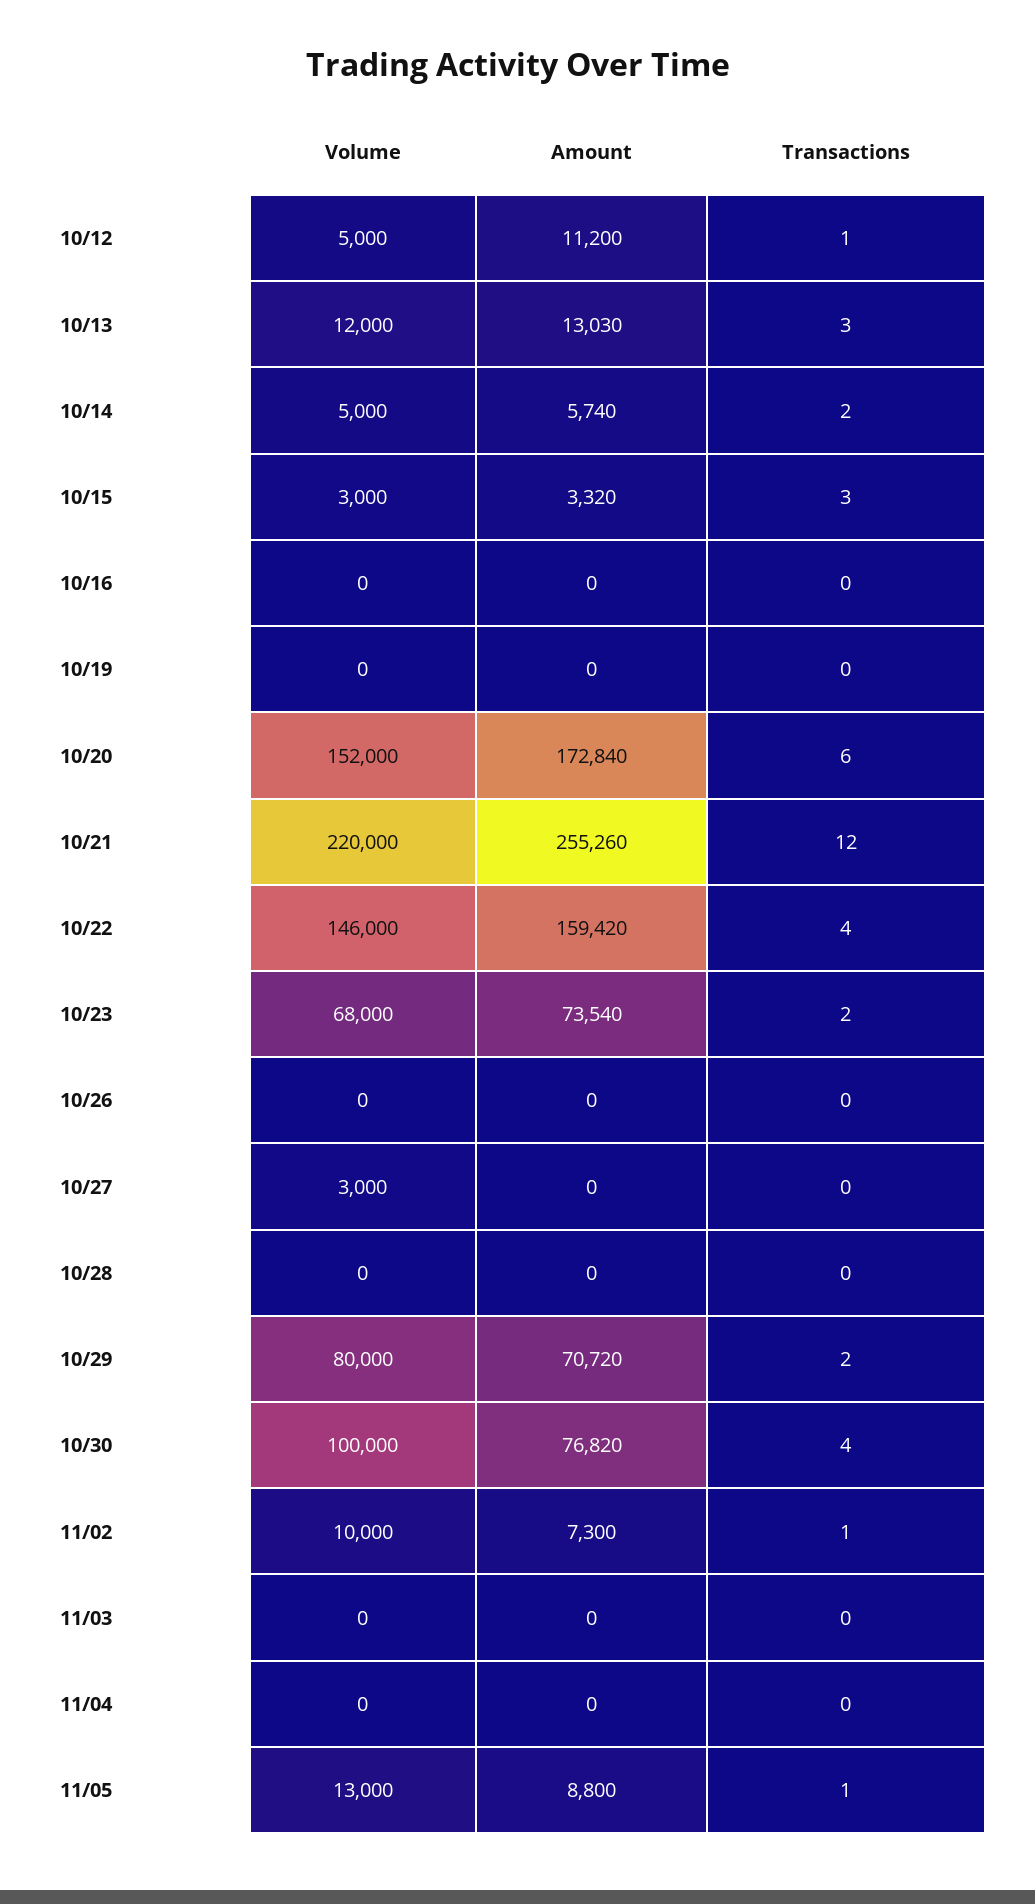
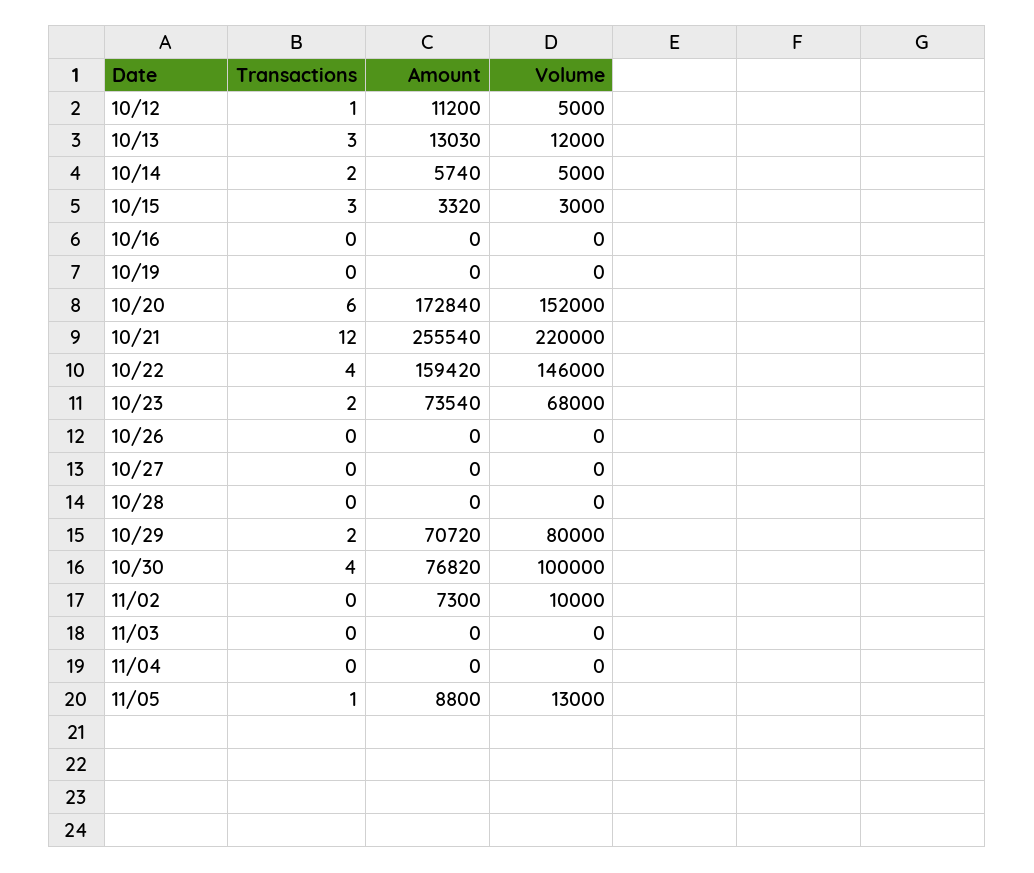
  {
    "Volume": {
      "10/12": 5000,
      "10/13": 12000,
      "10/14": 5000,
      "10/15": 3000,
      "10/16": 0,
      "10/19": 0,
      "10/20": 152000,
      "10/21": 220000,
      "10/22": 146000,
      "10/23": 68000,
      "10/26": 0,
-     "10/27": 3000,
+     "10/27": 0,
      "10/28": 0,
      "10/29": 80000,
      "10/30": 100000,
      "11/02": 10000,
      "11/03": 0,
      "11/04": 0,
      "11/05": 13000
    },
    "Amount": {
      "10/12": 11200,
      "10/13": 13030,
      "10/14": 5740,
      "10/15": 3320,
      "10/16": 0,
      "10/19": 0,
      "10/20": 172840,
-     "10/21": 255260,
+     "10/21": 255540,
      "10/22": 159420,
      "10/23": 73540,
      "10/26": 0,
      "10/27": 0,
      "10/28": 0,
      "10/29": 70720,
      "10/30": 76820,
      "11/02": 7300,
      "11/03": 0,
      "11/04": 0,
      "11/05": 8800
    },
    "Transactions": {
      "10/12": 1,
      "10/13": 3,
      "10/14": 2,
      "10/15": 3,
      "10/16": 0,
      "10/19": 0,
      "10/20": 6,
      "10/21": 12,
      "10/22": 4,
      "10/23": 2,
      "10/26": 0,
      "10/27": 0,
      "10/28": 0,
      "10/29": 2,
      "10/30": 4,
-     "11/02": 1,
+     "11/02": 0,
      "11/03": 0,
      "11/04": 0,
      "11/05": 1
    }
  }

